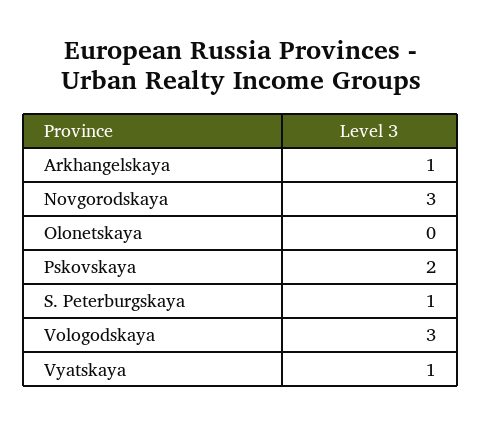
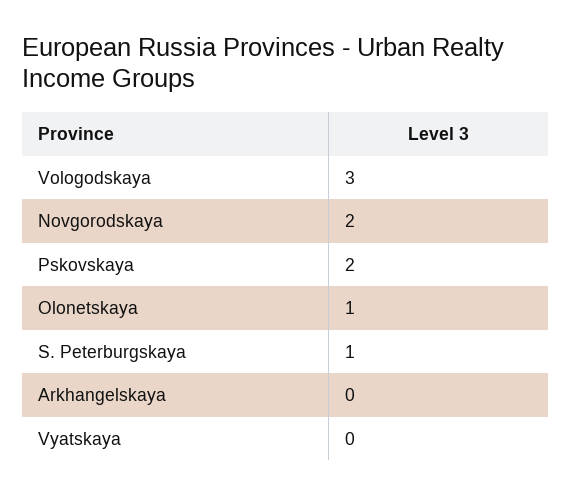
  {
-   "Arkhangelskaya": 1,
+   "Arkhangelskaya": 0,
-   "Novgorodskaya": 3,
+   "Novgorodskaya": 2,
-   "Olonetskaya": 0,
+   "Olonetskaya": 1,
    "Pskovskaya": 2,
    "S. Peterburgskaya": 1,
    "Vologodskaya": 3,
-   "Vyatskaya": 1
+   "Vyatskaya": 0
  }

